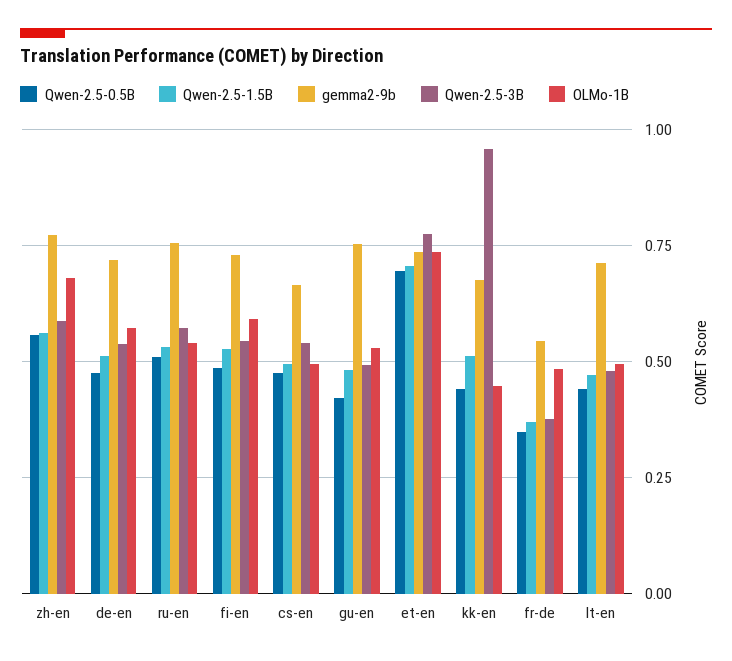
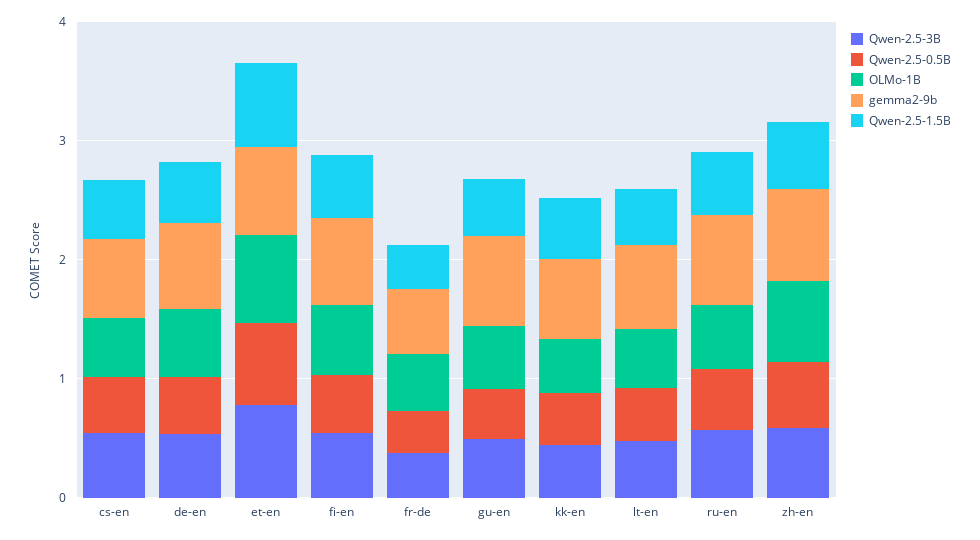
  {
    "Qwen-2.5-0.5B": {
      "zh-en": 0.55,
      "de-en": 0.475,
      "ru-en": 0.5,
      "fi-en": 0.475,
      "cs-en": 0.475,
      "gu-en": 0.425,
      "et-en": 0.7,
      "kk-en": 0.45,
      "fr-de": 0.35,
      "lt-en": 0.45
    },
    "Qwen-2.5-1.5B": {
      "zh-en": 0.55,
      "de-en": 0.525,
      "ru-en": 0.525,
      "fi-en": 0.525,
      "cs-en": 0.5,
      "gu-en": 0.475,
      "et-en": 0.7,
      "kk-en": 0.5,
      "fr-de": 0.375,
      "lt-en": 0.475
    },
    "gemma2-9b": {
      "zh-en": 0.775,
      "de-en": 0.725,
      "ru-en": 0.75,
      "fi-en": 0.725,
      "cs-en": 0.675,
      "gu-en": 0.75,
      "et-en": 0.725,
      "kk-en": 0.675,
      "fr-de": 0.55,
      "lt-en": 0.7
    },
    "Qwen-2.5-3B": {
      "zh-en": 0.575,
      "de-en": 0.55,
      "ru-en": 0.575,
      "fi-en": 0.55,
      "cs-en": 0.55,
      "gu-en": 0.5,
      "et-en": 0.775,
-     "kk-en": 0.95,
+     "kk-en": 0.4,
      "fr-de": 0.375,
      "lt-en": 0.475
    },
    "OLMo-1B": {
      "zh-en": 0.675,
      "de-en": 0.575,
      "ru-en": 0.55,
      "fi-en": 0.6,
      "cs-en": 0.5,
      "gu-en": 0.525,
      "et-en": 0.725,
      "kk-en": 0.45,
      "fr-de": 0.475,
      "lt-en": 0.5
    }
  }

